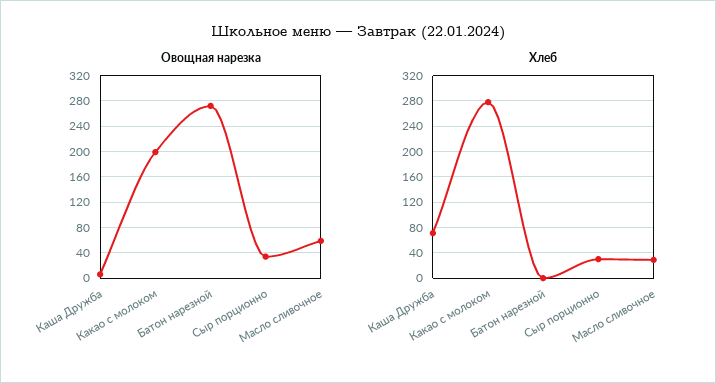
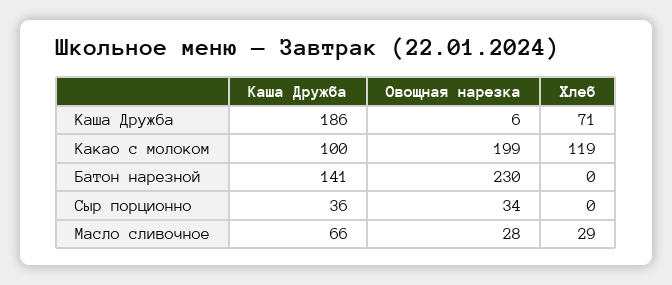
  {
    "Овощная нарезка": {
      "Каша Дружба": 6,
      "Какао с молоком": 199,
-     "Батон нарезной": 270,
+     "Батон нарезной": 230,
      "Сыр порционно": 34,
-     "Масло сливочное": 60
+     "Масло сливочное": 28
    },
    "Хлеб": {
      "Каша Дружба": 71,
-     "Какао с молоком": 280,
+     "Какао с молоком": 119,
      "Батон нарезной": 0,
-     "Сыр порционно": 30,
+     "Сыр порционно": 0,
      "Масло сливочное": 29
-   }
+   },
+   "Каша Дружба": {
+     "Каша Дружба": 186,
+     "Какао с молоком": 100,
+     "Батон нарезной": 141,
+     "Сыр порционно": 36,
+     "Масло сливочное": 66
+   }
  }

